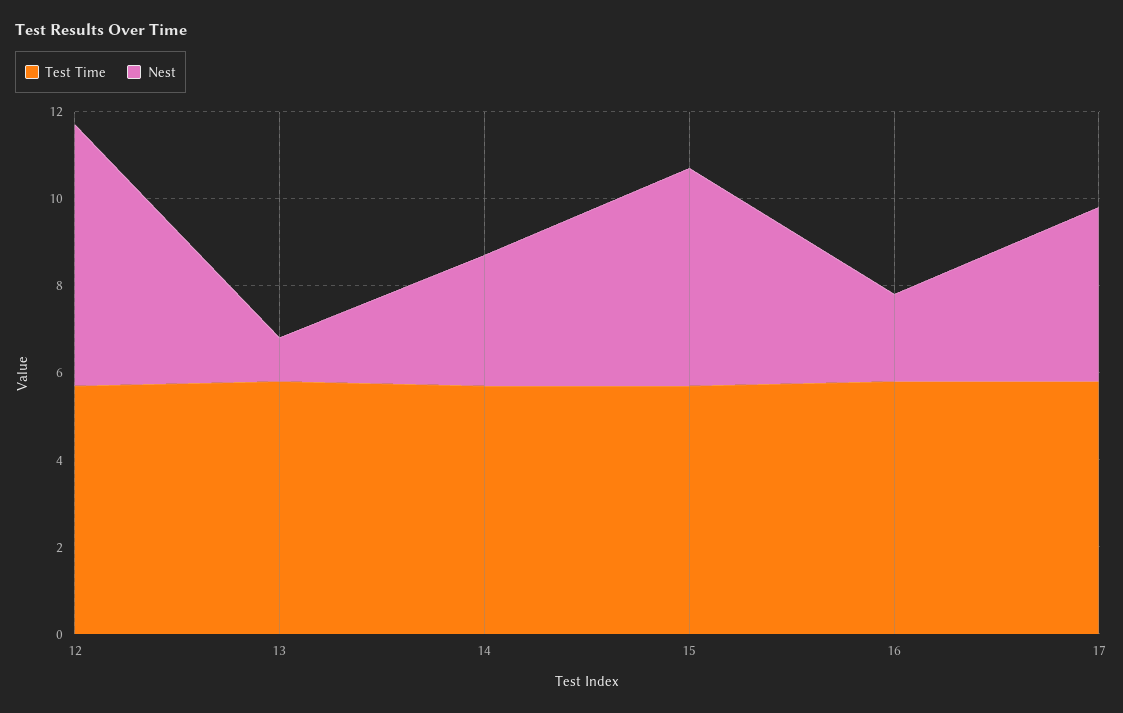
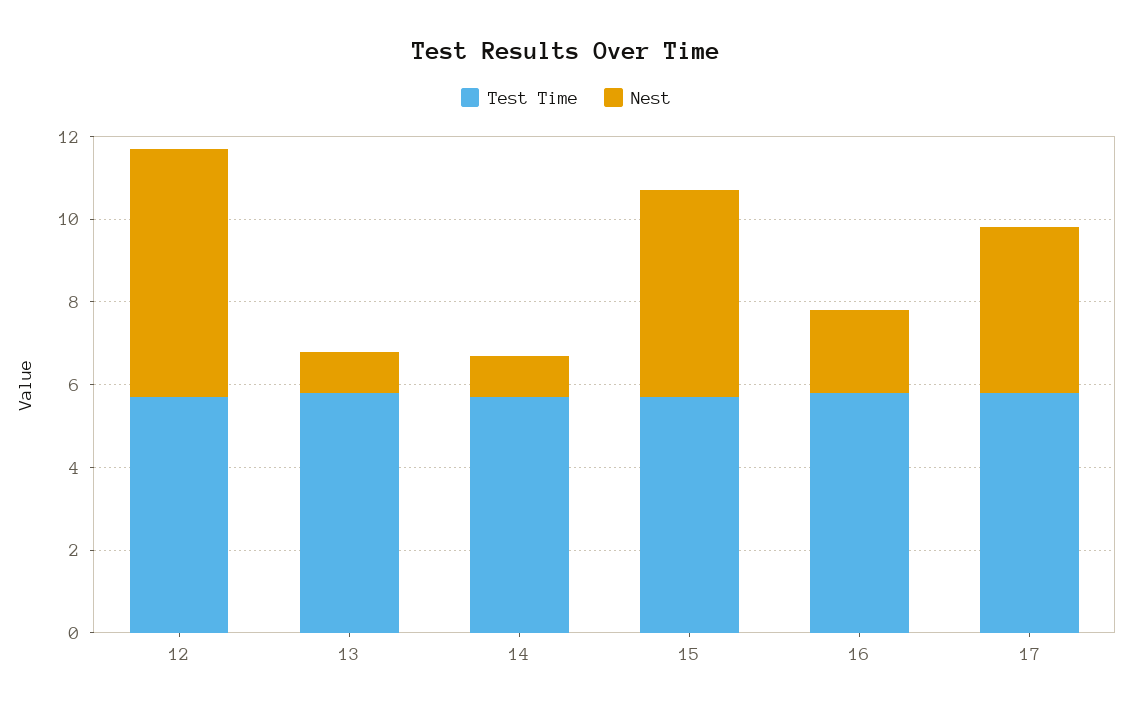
  {
    "Test Time": {
      "12": 5.5,
      "13": 6,
      "14": 5.5,
      "15": 5.5,
      "16": 6,
      "17": 6
    },
    "Nest": {
      "12": 6,
      "13": 1,
-     "14": 3,
+     "14": 1,
      "15": 5,
      "16": 2,
      "17": 4
    }
  }

